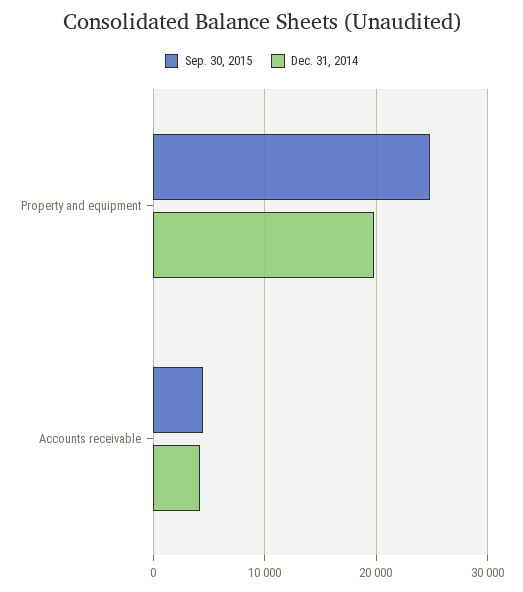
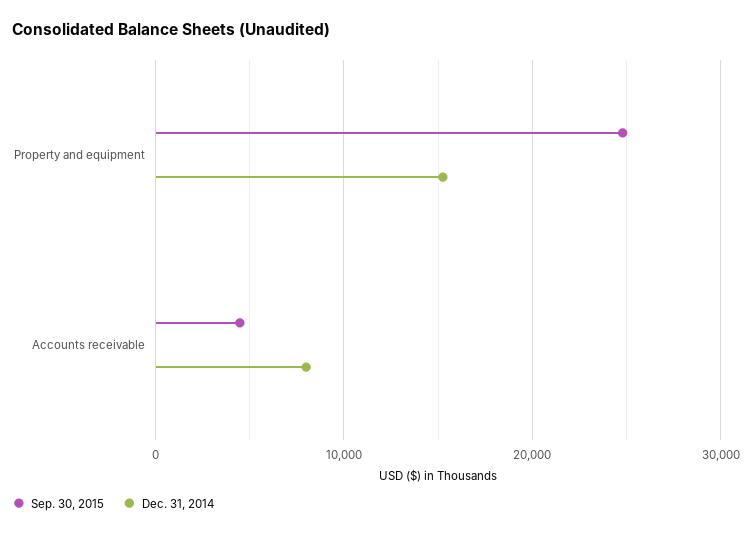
  {
    "Sep. 30, 2015": {
      "Property and equipment": 25000,
      "Accounts receivable": 4000
    },
    "Dec. 31, 2014": {
-     "Property and equipment": 20000,
+     "Property and equipment": 15000,
-     "Accounts receivable": 4000
+     "Accounts receivable": 8000
    }
  }

